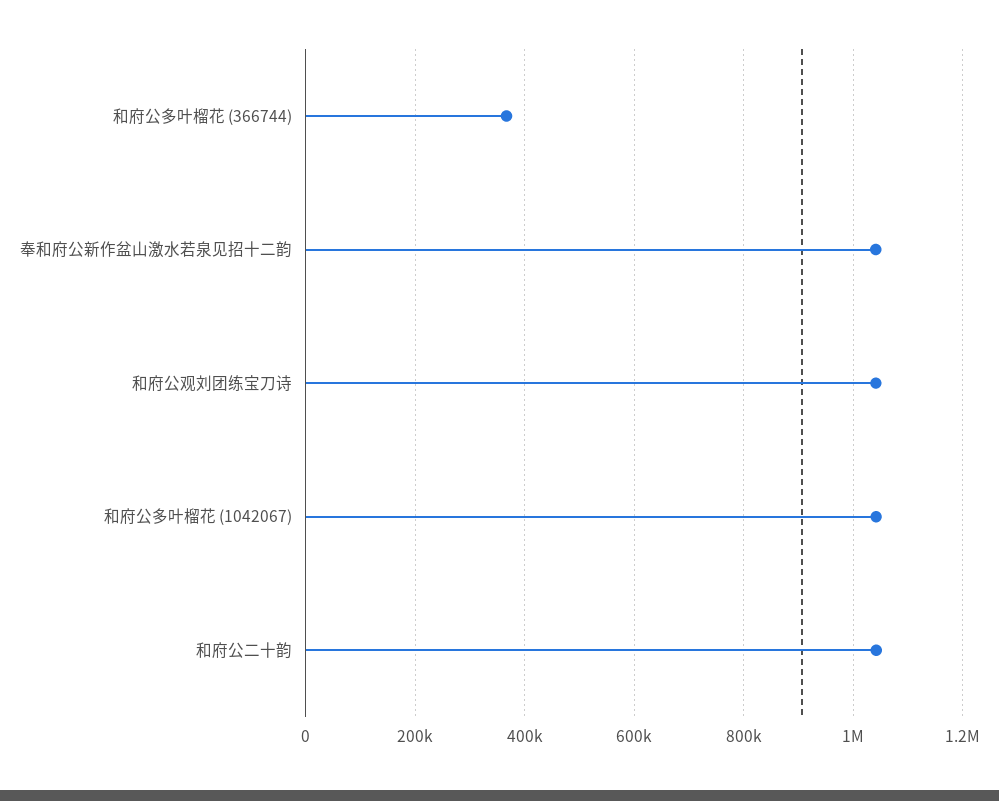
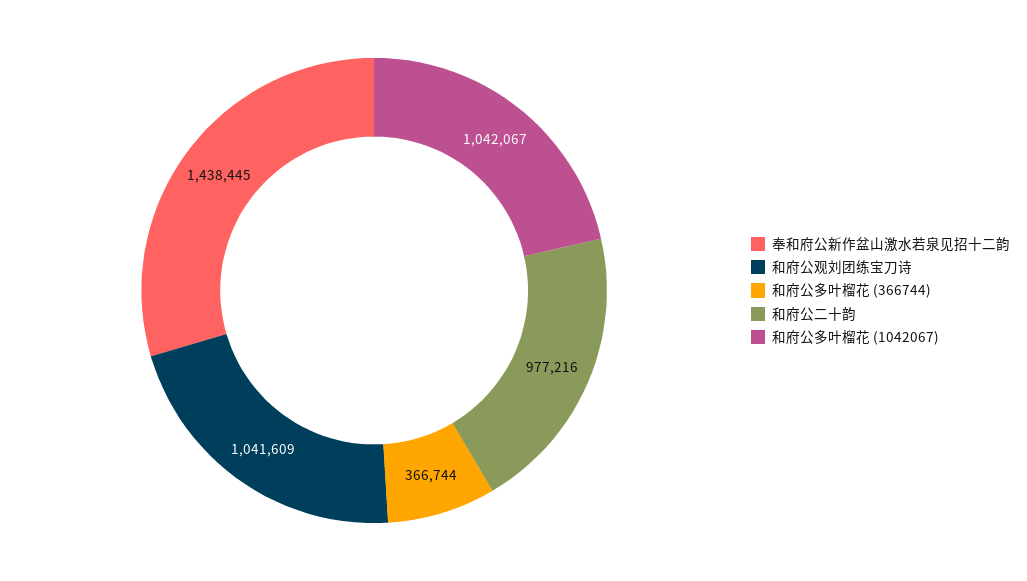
  {
    "和府公多叶榴花 (366744)": 366744,
-   "奉和府公新作盆山激水若泉见招十二韵": 1040000,
+   "奉和府公新作盆山激水若泉见招十二韵": 1438445,
    "和府公观刘团练宝刀诗": 1041609,
    "和府公多叶榴花 (1042067)": 1042067,
-   "和府公二十韵": 1040000
+   "和府公二十韵": 977216
  }

